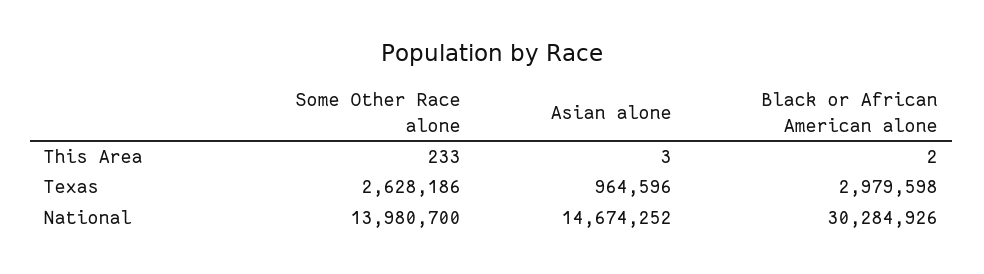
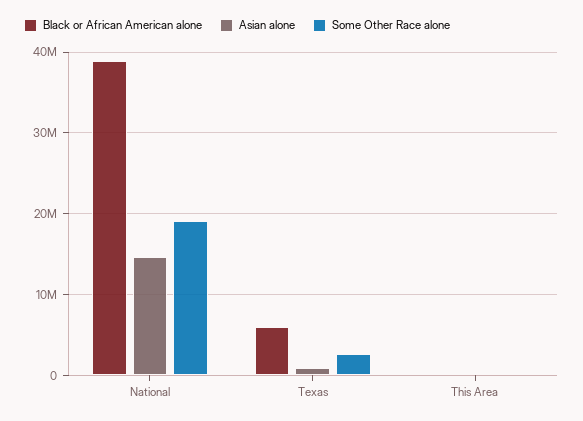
  {
    "Some Other Race alone": {
      "This Area": 233,
      "Texas": 2628186,
-     "National": 13980700
+     "National": 19000000
    },
    "Asian alone": {
      "This Area": 3,
      "Texas": 964596,
      "National": 14674252
    },
    "Black or African American alone": {
      "This Area": 2,
-     "Texas": 2979598,
+     "Texas": 6000000,
-     "National": 30284926
+     "National": 39000000
    }
  }

